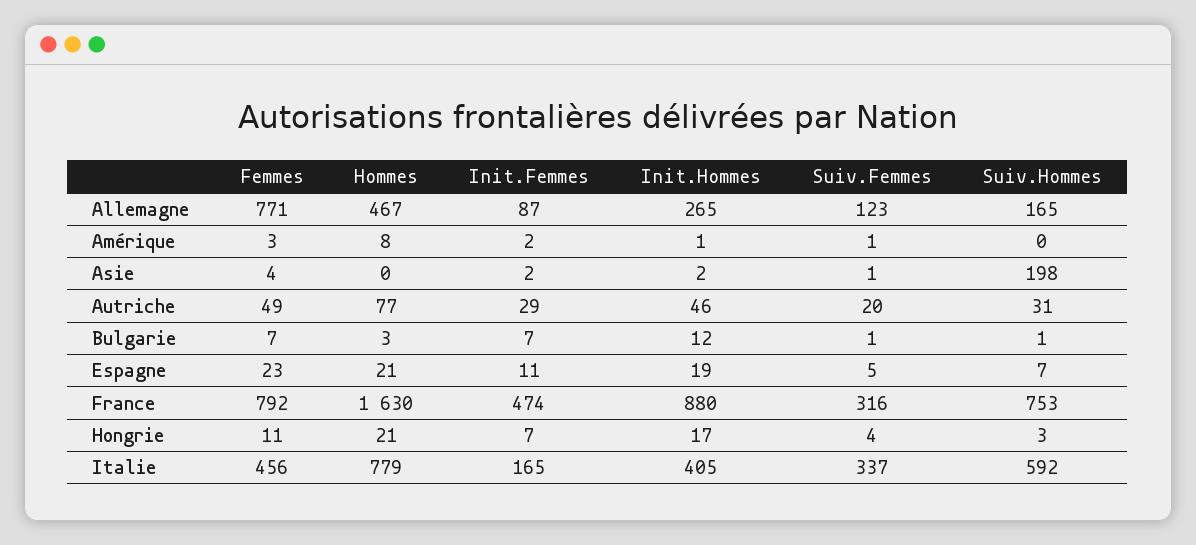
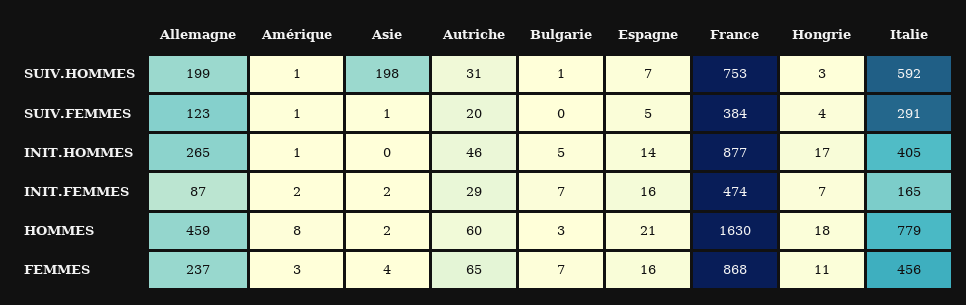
  {
    "Femmes": {
-     "Allemagne": 771,
+     "Allemagne": 237,
      "Amérique": 3,
      "Asie": 4,
-     "Autriche": 49,
+     "Autriche": 65,
      "Bulgarie": 7,
-     "Espagne": 23,
+     "Espagne": 16,
-     "France": 792,
+     "France": 868,
      "Hongrie": 11,
      "Italie": 456
    },
    "Hommes": {
-     "Allemagne": 467,
+     "Allemagne": 459,
      "Amérique": 8,
-     "Asie": 0,
+     "Asie": 2,
-     "Autriche": 77,
+     "Autriche": 60,
      "Bulgarie": 3,
      "Espagne": 21,
      "France": 1630,
-     "Hongrie": 21,
+     "Hongrie": 18,
      "Italie": 779
    },
    "Init.Femmes": {
      "Allemagne": 87,
      "Amérique": 2,
      "Asie": 2,
      "Autriche": 29,
      "Bulgarie": 7,
-     "Espagne": 11,
+     "Espagne": 16,
      "France": 474,
      "Hongrie": 7,
      "Italie": 165
    },
    "Init.Hommes": {
      "Allemagne": 265,
      "Amérique": 1,
-     "Asie": 2,
+     "Asie": 0,
      "Autriche": 46,
-     "Bulgarie": 12,
+     "Bulgarie": 5,
-     "Espagne": 19,
+     "Espagne": 14,
-     "France": 880,
+     "France": 877,
      "Hongrie": 17,
      "Italie": 405
    },
    "Suiv.Femmes": {
      "Allemagne": 123,
      "Amérique": 1,
      "Asie": 1,
      "Autriche": 20,
-     "Bulgarie": 1,
+     "Bulgarie": 0,
      "Espagne": 5,
-     "France": 316,
+     "France": 384,
      "Hongrie": 4,
-     "Italie": 337
+     "Italie": 291
    },
    "Suiv.Hommes": {
-     "Allemagne": 165,
+     "Allemagne": 199,
-     "Amérique": 0,
+     "Amérique": 1,
      "Asie": 198,
      "Autriche": 31,
      "Bulgarie": 1,
      "Espagne": 7,
      "France": 753,
      "Hongrie": 3,
      "Italie": 592
    }
  }

